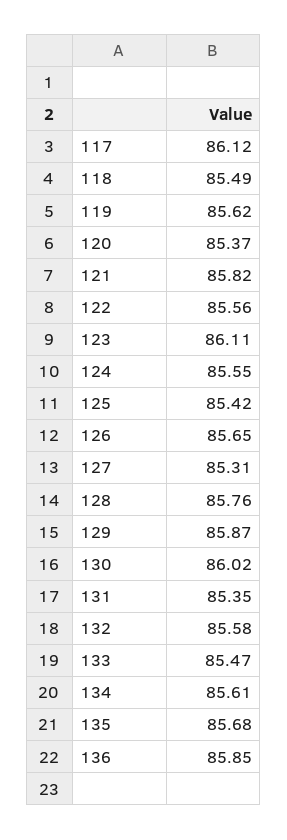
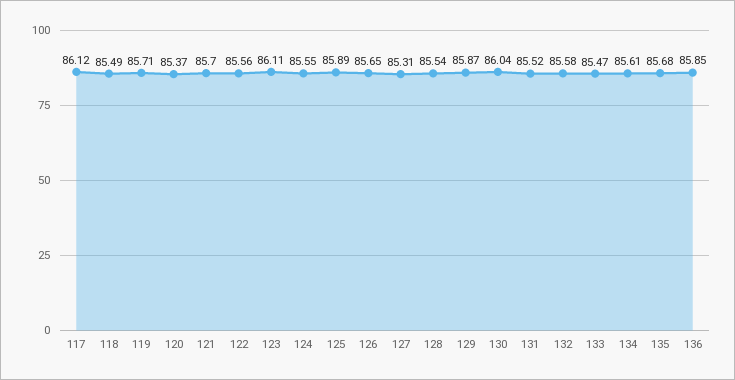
  {
    "117": 86.12,
    "118": 85.49,
-   "119": 85.62,
+   "119": 85.71,
    "120": 85.37,
-   "121": 85.82,
+   "121": 85.7,
    "122": 85.56,
    "123": 86.11,
    "124": 85.55,
-   "125": 85.42,
+   "125": 85.89,
    "126": 85.65,
    "127": 85.31,
-   "128": 85.76,
+   "128": 85.54,
    "129": 85.87,
-   "130": 86.02,
+   "130": 86.04,
-   "131": 85.35,
+   "131": 85.52,
    "132": 85.58,
    "133": 85.47,
    "134": 85.61,
    "135": 85.68,
    "136": 85.85
  }

